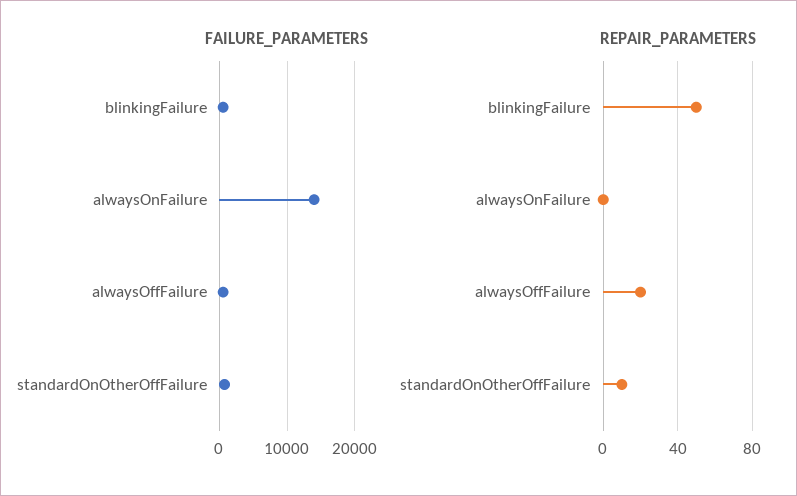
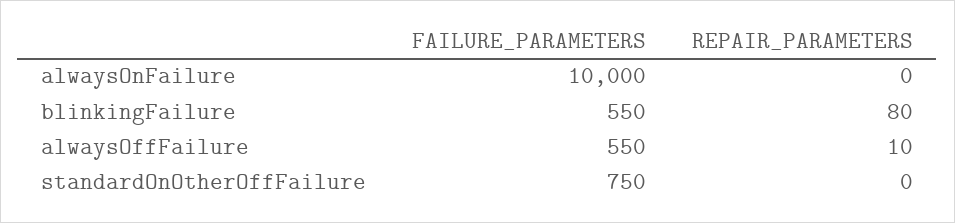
  {
    "FAILURE_PARAMETERS": {
      "blinkingFailure": 550,
-     "alwaysOnFailure": 14000,
+     "alwaysOnFailure": 10000,
      "alwaysOffFailure": 550,
      "standardOnOtherOffFailure": 750
    },
    "REPAIR_PARAMETERS": {
-     "blinkingFailure": 50,
+     "blinkingFailure": 80,
      "alwaysOnFailure": 0,
-     "alwaysOffFailure": 20,
+     "alwaysOffFailure": 10,
-     "standardOnOtherOffFailure": 10
+     "standardOnOtherOffFailure": 0
    }
  }

